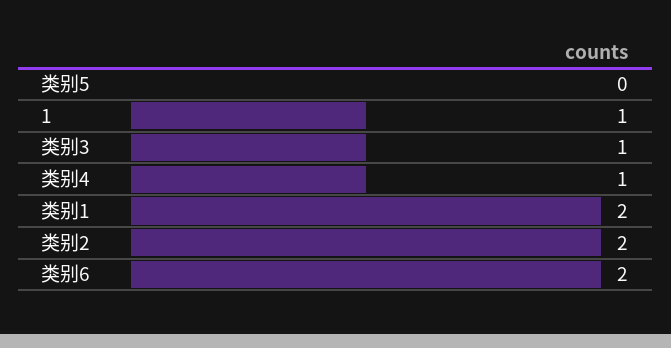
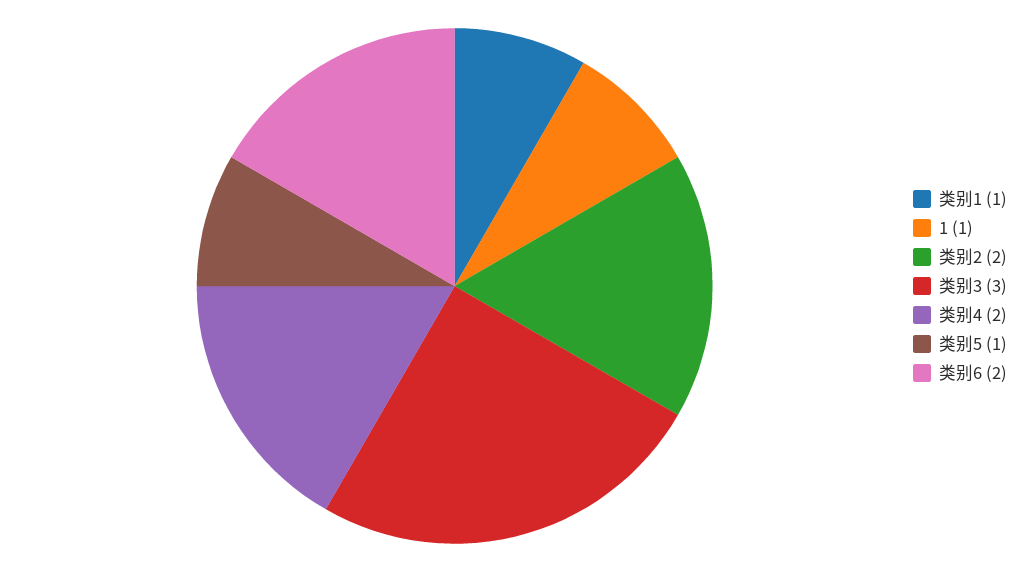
  {
-   "类别5": 0,
+   "类别5": 1,
    "1": 1,
-   "类别3": 1,
+   "类别3": 3,
-   "类别4": 1,
+   "类别4": 2,
-   "类别1": 2,
+   "类别1": 1,
    "类别2": 2,
    "类别6": 2
  }

